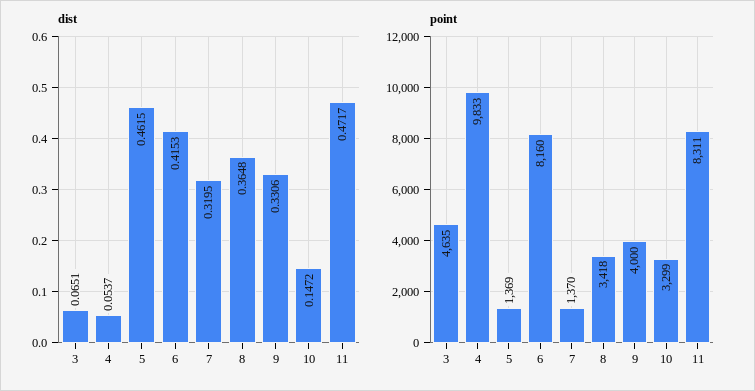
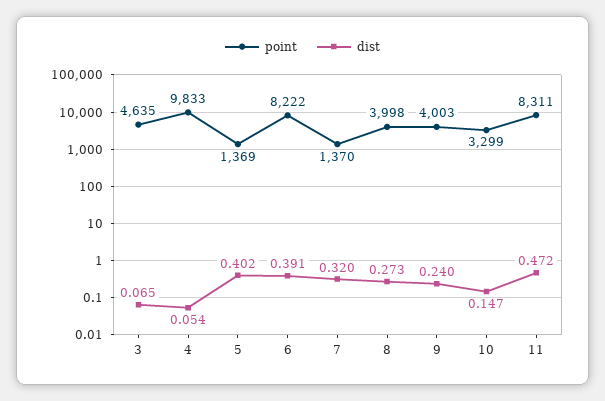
  {
    "dist": {
      "3": 0.0651,
      "4": 0.0537,
-     "5": 0.4615,
+     "5": 0.402,
-     "6": 0.4153,
+     "6": 0.391,
      "7": 0.3195,
-     "8": 0.3648,
+     "8": 0.273,
-     "9": 0.3306,
+     "9": 0.24,
      "10": 0.1472,
      "11": 0.4717
    },
    "point": {
      "3": 4635,
      "4": 9833,
      "5": 1369,
-     "6": 8160,
+     "6": 8222,
      "7": 1370,
-     "8": 3418,
+     "8": 3998,
-     "9": 4000,
+     "9": 4003,
      "10": 3299,
      "11": 8311
    }
  }

